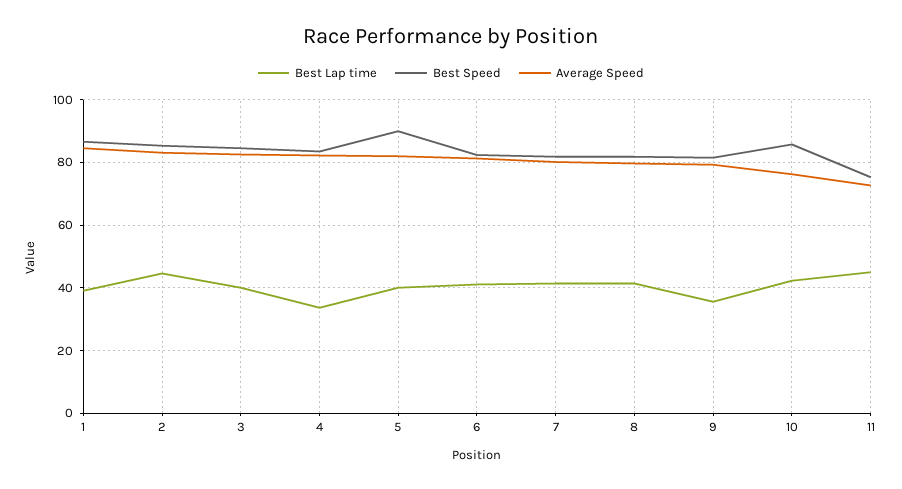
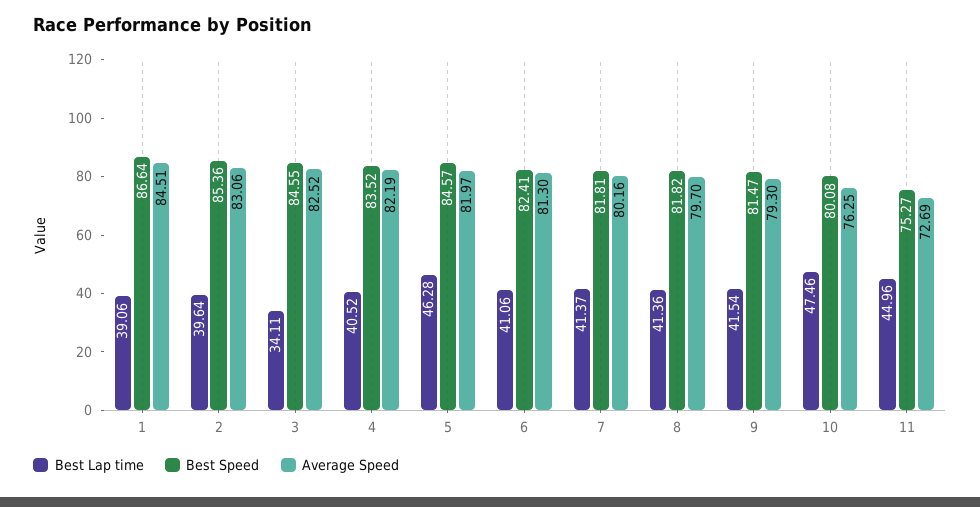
  {
    "Best Lap time": {
      "1": 39.06,
-     "2": 44,
+     "2": 39.64,
-     "3": 40,
+     "3": 34.11,
-     "4": 34,
+     "4": 40.52,
-     "5": 40,
+     "5": 46.28,
      "6": 41.06,
      "7": 41.37,
      "8": 41.36,
-     "9": 36,
+     "9": 41.54,
-     "10": 42,
+     "10": 47.46,
      "11": 44.96
    },
    "Best Speed": {
      "1": 86.64,
      "2": 85.36,
      "3": 84.55,
      "4": 83.52,
-     "5": 90,
+     "5": 84.57,
      "6": 82.41,
      "7": 81.81,
      "8": 81.82,
      "9": 81.47,
-     "10": 86,
+     "10": 80.08,
      "11": 75.27
    },
    "Average Speed": {
      "1": 84.51,
      "2": 83.06,
      "3": 82.52,
      "4": 82.19,
      "5": 81.97,
      "6": 81.3,
      "7": 80.16,
      "8": 79.7,
      "9": 79.3,
      "10": 76.25,
      "11": 72.69
    }
  }

